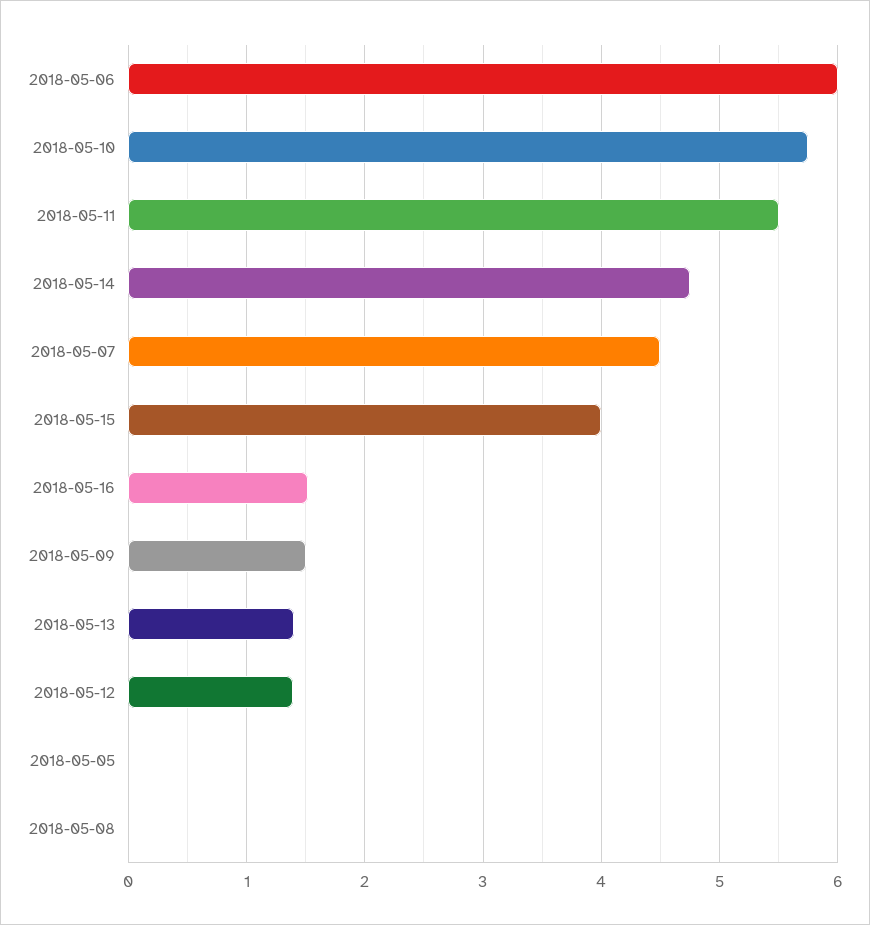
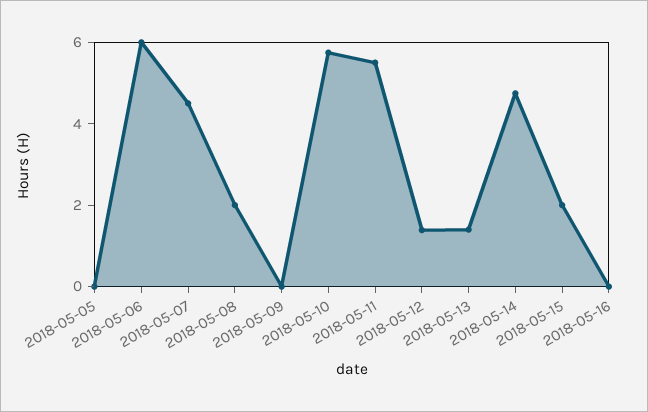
  {
    "2018-05-06": 6,
    "2018-05-10": 5.8,
    "2018-05-11": 5.5,
    "2018-05-14": 4.8,
    "2018-05-07": 4.5,
-   "2018-05-15": 4,
+   "2018-05-15": 2,
-   "2018-05-16": 1.5,
+   "2018-05-16": 0,
-   "2018-05-09": 1.5,
+   "2018-05-09": 0,
    "2018-05-13": 1.4,
    "2018-05-12": 1.4,
    "2018-05-05": 0,
-   "2018-05-08": 0
+   "2018-05-08": 2
  }

